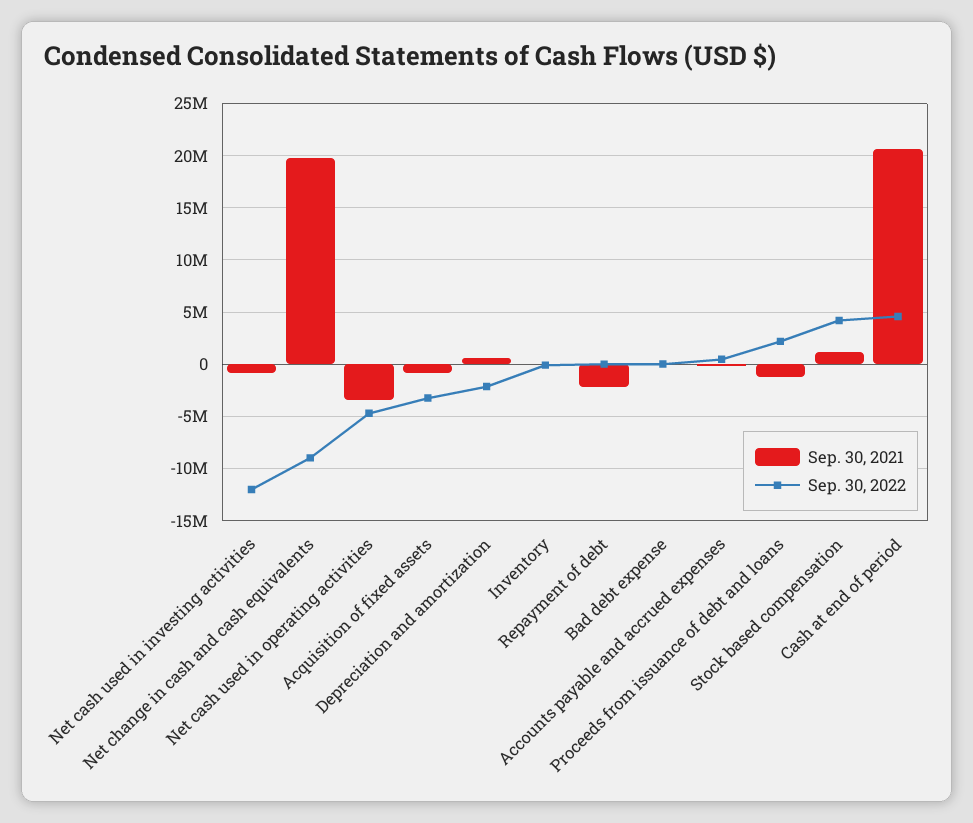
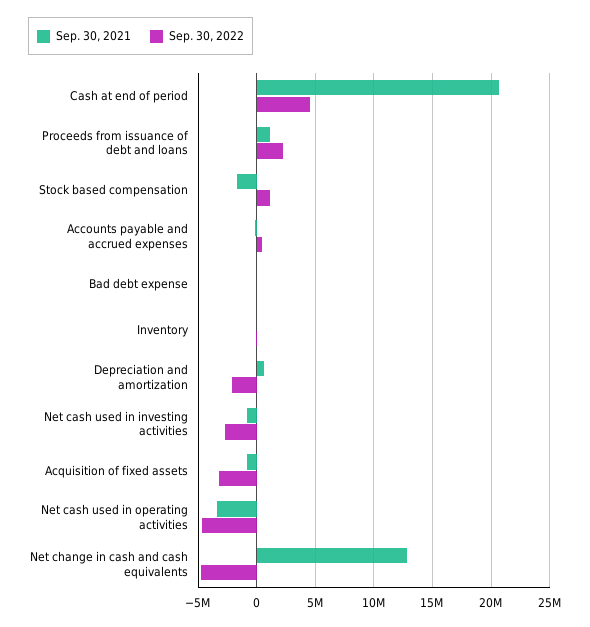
  {
    "Sep. 30, 2021": {
      "Net cash used in investing activities": -1000000,
-     "Net change in cash and cash equivalents": 20000000,
+     "Net change in cash and cash equivalents": 13000000,
      "Net cash used in operating activities": -3000000,
      "Acquisition of fixed assets": -1000000,
      "Depreciation and amortization": 1000000,
      "Inventory": 0,
-     "Repayment of debt": -2000000,
      "Bad debt expense": 0,
      "Accounts payable and accrued expenses": 0,
-     "Proceeds from issuance of debt and loans": -1000000,
+     "Proceeds from issuance of debt and loans": 1000000,
-     "Stock based compensation": 1000000,
+     "Stock based compensation": -2000000,
      "Cash at end of period": 21000000
    },
    "Sep. 30, 2022": {
-     "Net cash used in investing activities": -12000000,
+     "Net cash used in investing activities": -3000000,
-     "Net change in cash and cash equivalents": -9000000,
+     "Net change in cash and cash equivalents": -5000000,
      "Net cash used in operating activities": -5000000,
      "Acquisition of fixed assets": -3000000,
      "Depreciation and amortization": -2000000,
      "Inventory": 0,
-     "Repayment of debt": 0,
      "Bad debt expense": 0,
      "Accounts payable and accrued expenses": 0,
      "Proceeds from issuance of debt and loans": 2000000,
-     "Stock based compensation": 4000000,
+     "Stock based compensation": 1000000,
      "Cash at end of period": 5000000
    }
  }

